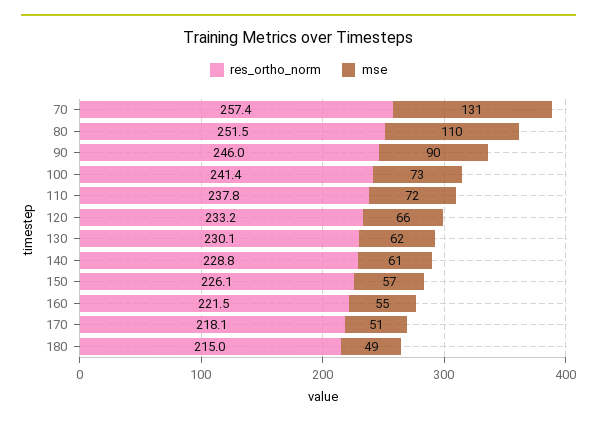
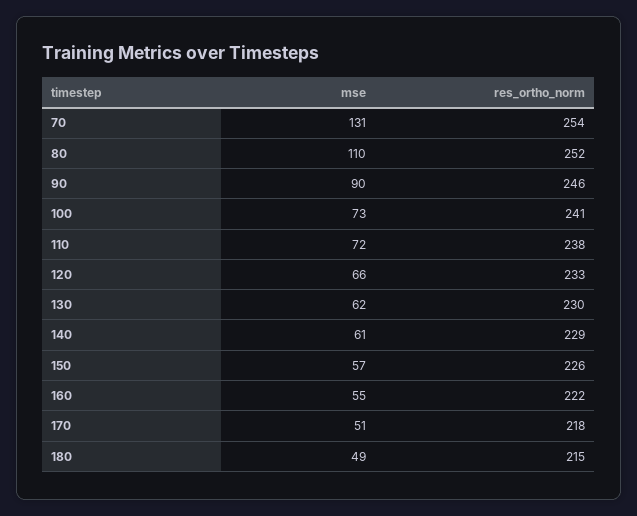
  {
    "res_ortho_norm": {
-     "70": 257.4,
+     "70": 254,
      "80": 251.5,
      "90": 246,
      "100": 241.4,
      "110": 237.8,
      "120": 233.2,
      "130": 230.1,
      "140": 228.8,
      "150": 226.1,
      "160": 221.5,
      "170": 218.1,
      "180": 215
    },
    "mse": {
      "70": 131,
      "80": 110,
      "90": 90,
      "100": 73,
      "110": 72,
      "120": 66,
      "130": 62,
      "140": 61,
      "150": 57,
      "160": 55,
      "170": 51,
      "180": 49
    }
  }

